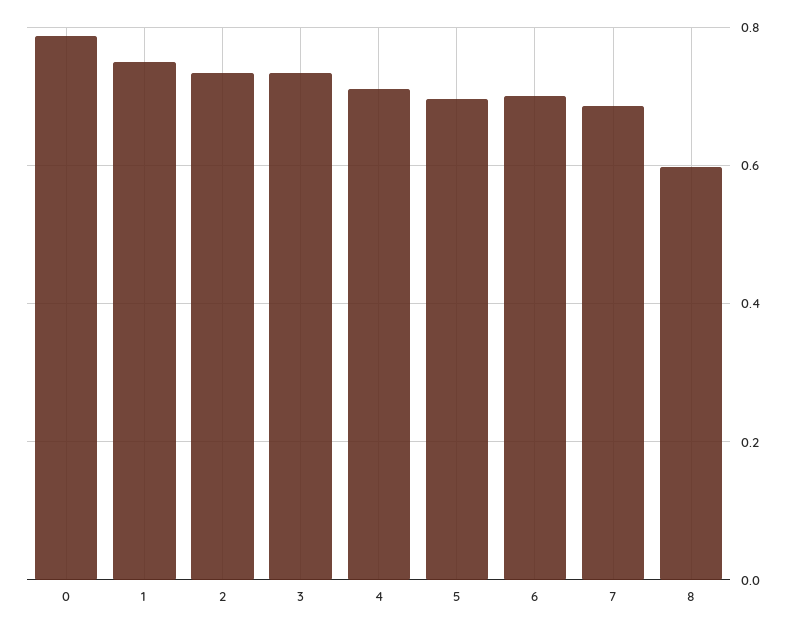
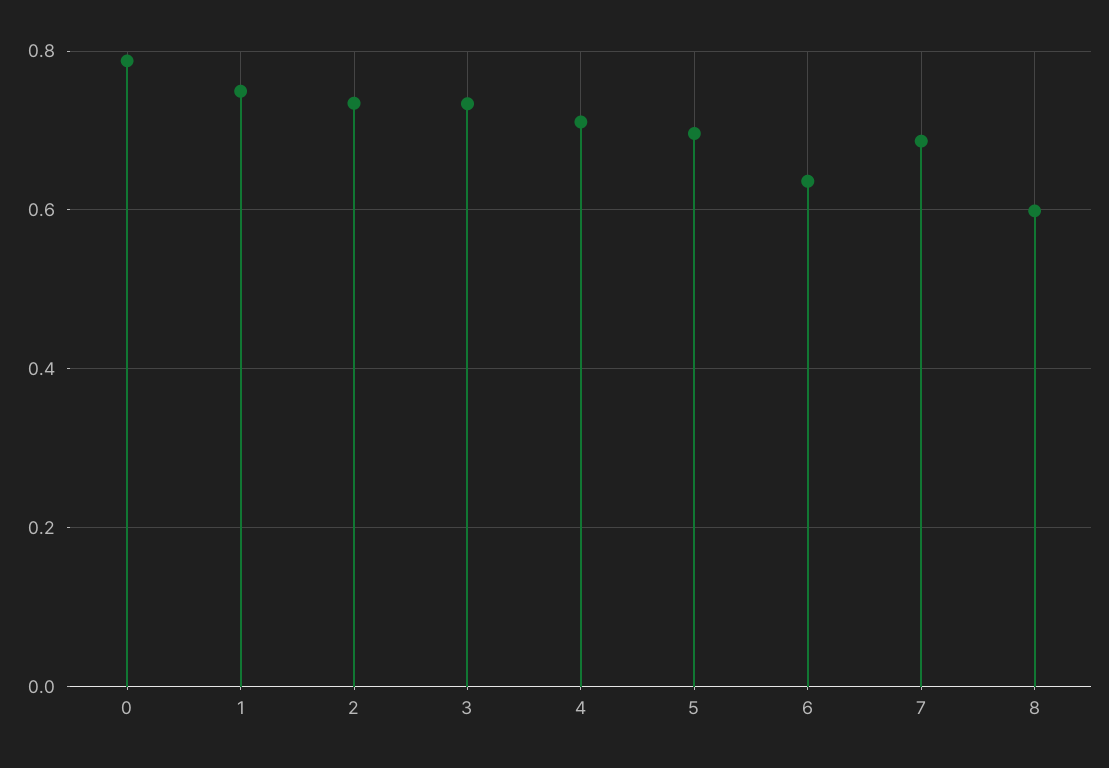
  {
    "0": 0.78,
    "1": 0.74,
    "2": 0.74,
    "3": 0.74,
    "4": 0.72,
    "5": 0.7,
-   "6": 0.7,
+   "6": 0.64,
    "7": 0.68,
    "8": 0.6
  }

